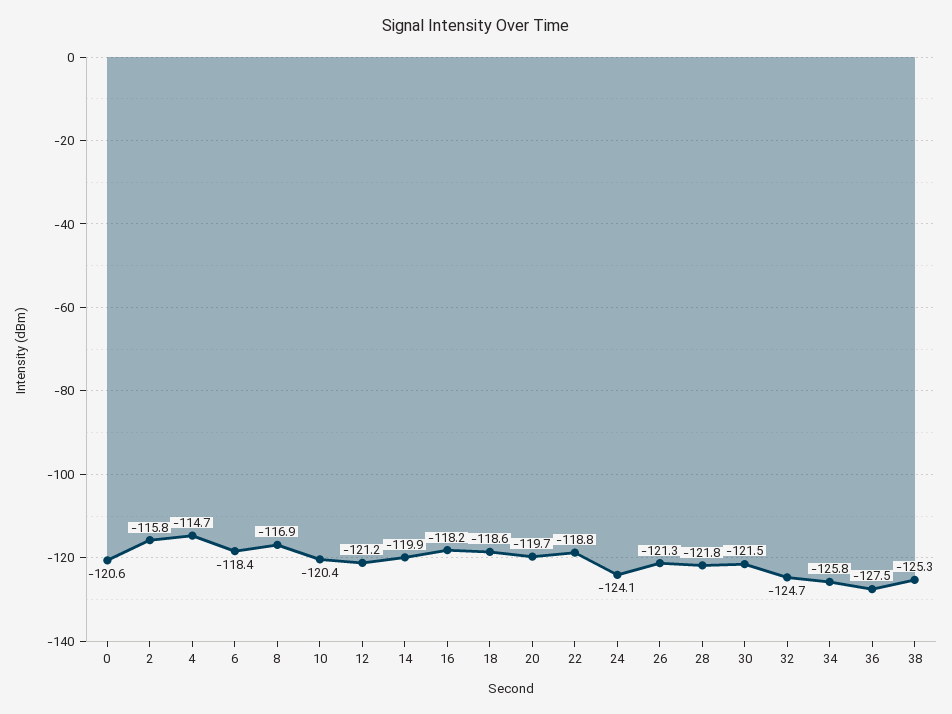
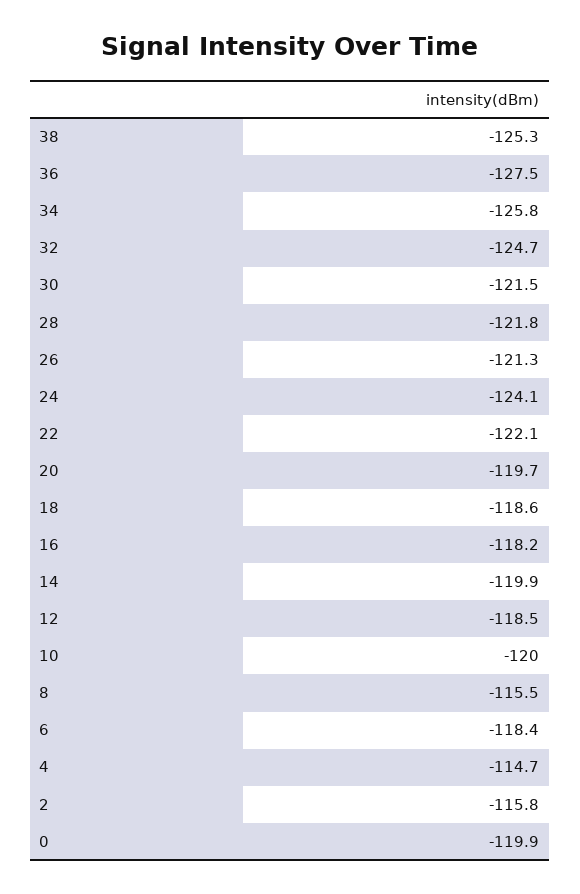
  {
-   "0": -120.6,
+   "0": -119.9,
    "2": -115.8,
    "4": -114.7,
    "6": -118.4,
-   "8": -116.9,
+   "8": -115.5,
-   "10": -120.4,
+   "10": -120,
-   "12": -121.2,
+   "12": -118.5,
    "14": -119.9,
    "16": -118.2,
    "18": -118.6,
    "20": -119.7,
-   "22": -118.8,
+   "22": -122.1,
    "24": -124.1,
    "26": -121.3,
    "28": -121.8,
    "30": -121.5,
    "32": -124.7,
    "34": -125.8,
    "36": -127.5,
    "38": -125.3
  }

